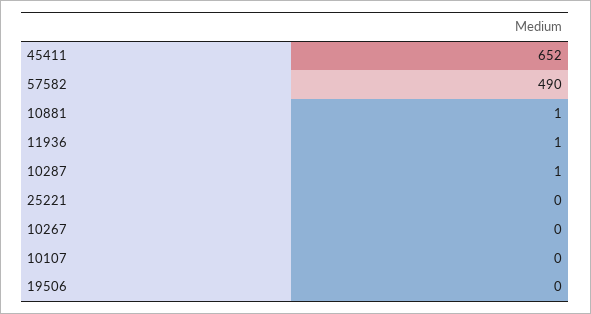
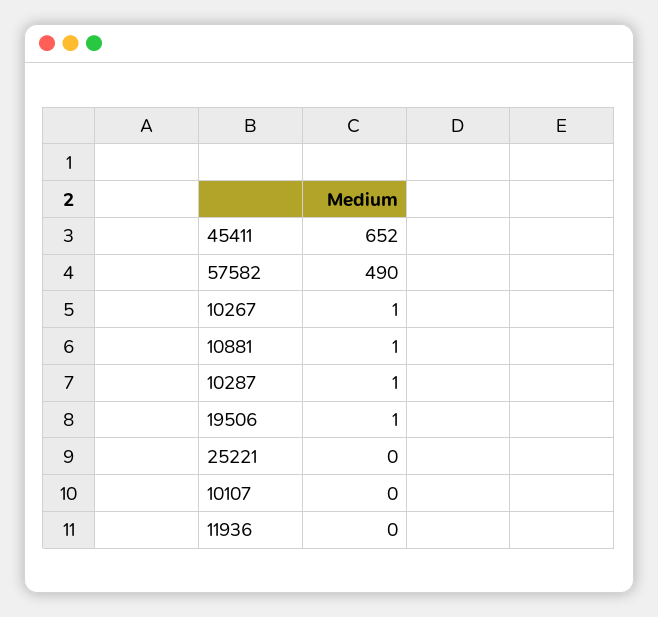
  {
    "45411": 652,
    "57582": 490,
    "10881": 1,
-   "11936": 1,
+   "11936": 0,
    "10287": 1,
    "25221": 0,
-   "10267": 0,
+   "10267": 1,
    "10107": 0,
-   "19506": 0
+   "19506": 1
  }

